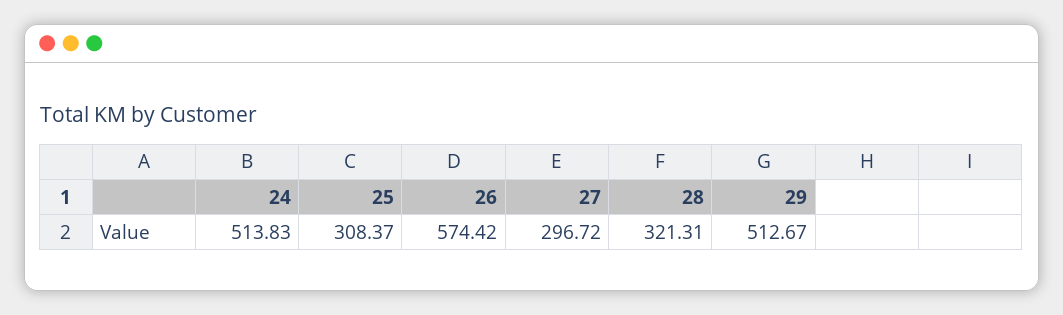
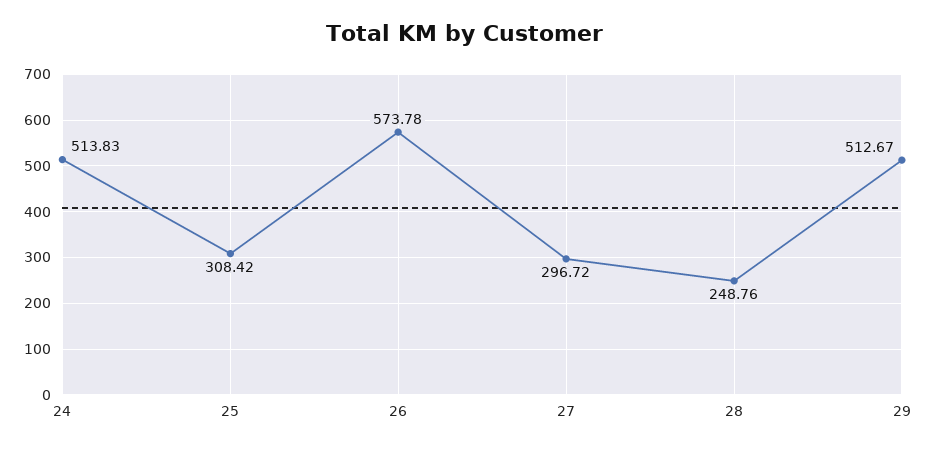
  {
    "24": 513.83,
-   "25": 308.37,
+   "25": 308.42,
-   "26": 574.42,
+   "26": 573.78,
    "27": 296.72,
-   "28": 321.31,
+   "28": 248.76,
    "29": 512.67
  }

